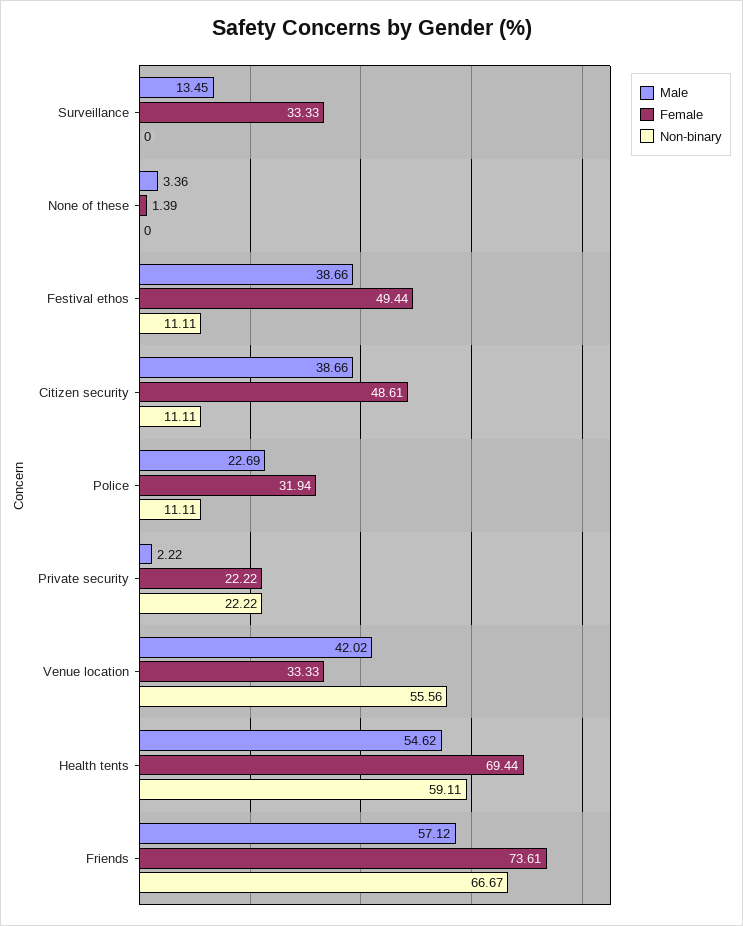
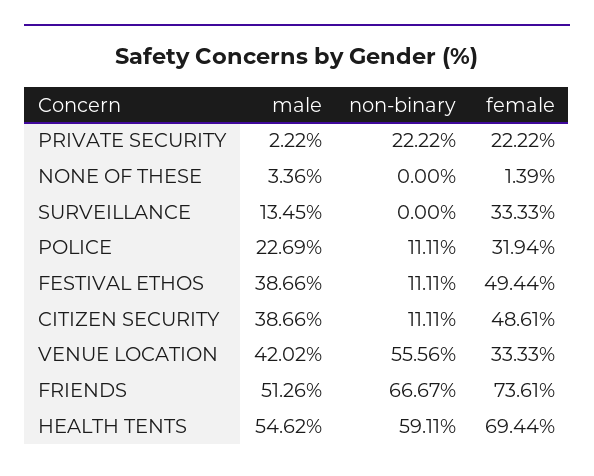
  {
    "Male": {
      "Surveillance": 13.45,
      "None of these": 3.36,
      "Festival ethos": 38.66,
      "Citizen security": 38.66,
      "Police": 22.69,
      "Private security": 2.22,
      "Venue location": 42.02,
      "Health tents": 54.62,
-     "Friends": 57.12
+     "Friends": 51.26
    },
    "Female": {
      "Surveillance": 33.33,
      "None of these": 1.39,
      "Festival ethos": 49.44,
      "Citizen security": 48.61,
      "Police": 31.94,
      "Private security": 22.22,
      "Venue location": 33.33,
      "Health tents": 69.44,
      "Friends": 73.61
    },
    "Non-binary": {
      "Surveillance": 0,
      "None of these": 0,
      "Festival ethos": 11.11,
      "Citizen security": 11.11,
      "Police": 11.11,
      "Private security": 22.22,
      "Venue location": 55.56,
      "Health tents": 59.11,
      "Friends": 66.67
    }
  }

